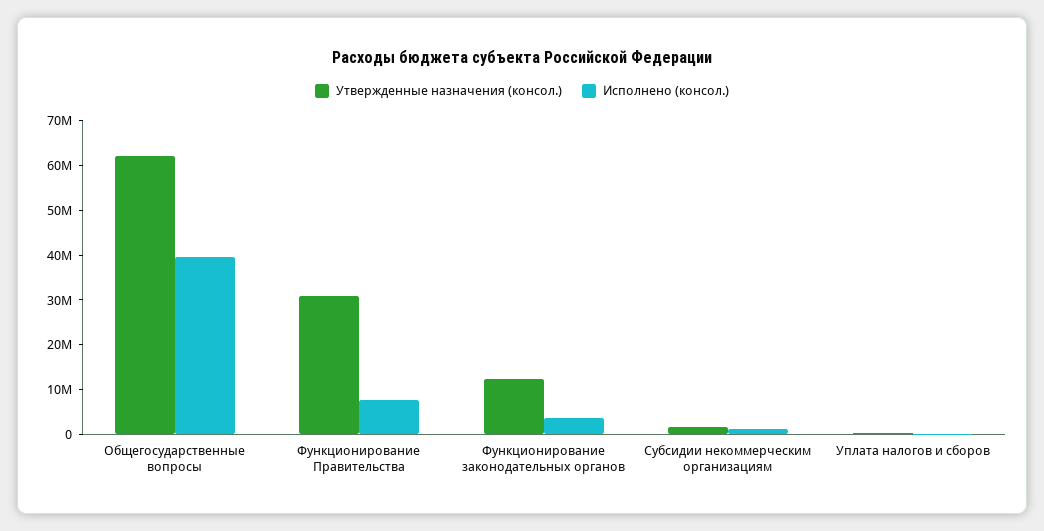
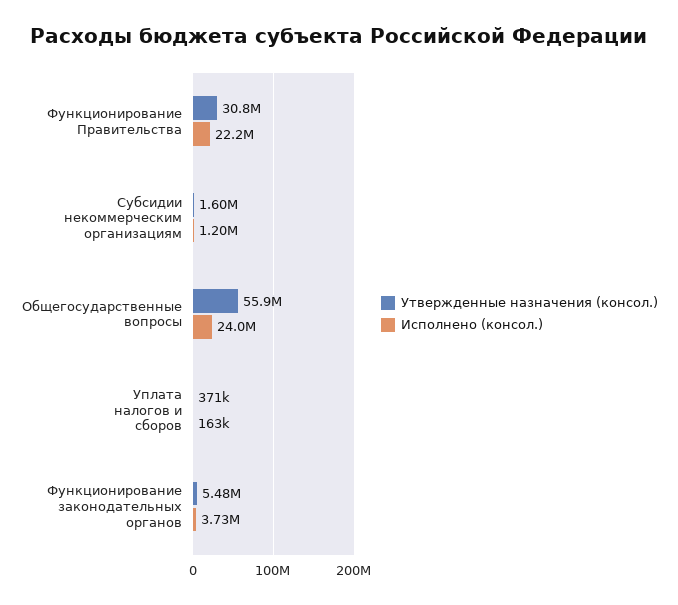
  {
    "Утвержденные назначения (консол.)": {
-     "Общегосударственные вопросы": 62000000,
+     "Общегосударственные вопросы": 55900000,
      "Функционирование Правительства": 30800000,
-     "Функционирование законодательных органов": 12000000,
+     "Функционирование законодательных органов": 5480000,
      "Субсидии некоммерческим организациям": 1600000,
      "Уплата налогов и сборов": 371000
    },
    "Исполнено (консол.)": {
-     "Общегосударственные вопросы": 40000000,
+     "Общегосударственные вопросы": 24000000,
-     "Функционирование Правительства": 8000000,
+     "Функционирование Правительства": 22200000,
      "Функционирование законодательных органов": 3730000,
      "Субсидии некоммерческим организациям": 1200000,
      "Уплата налогов и сборов": 163000
    }
  }

